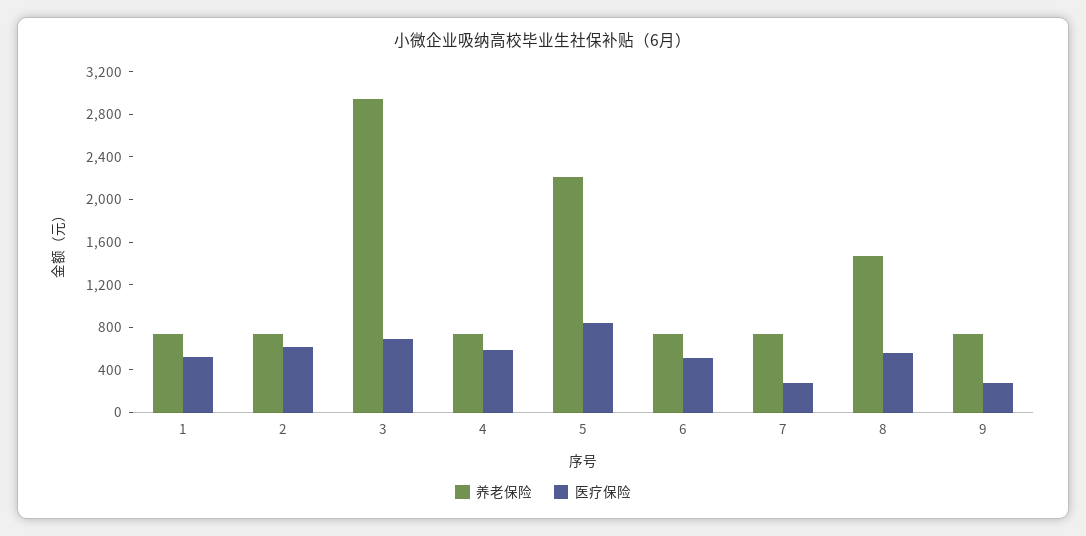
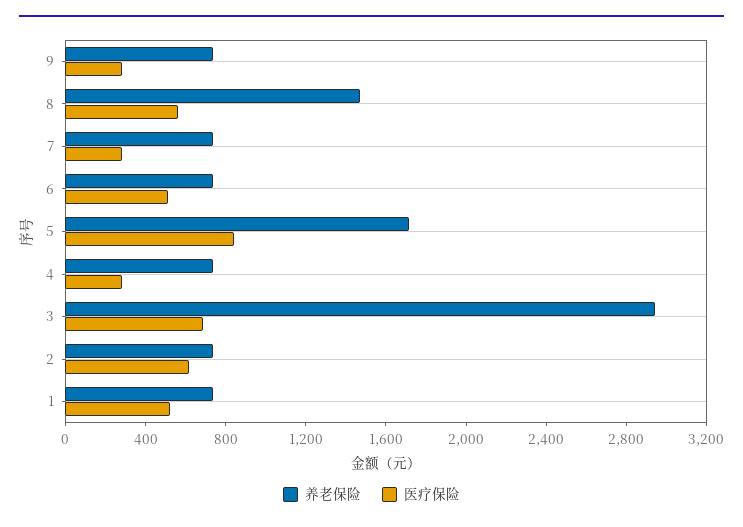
  {
    "养老保险": {
      "1": 700,
      "2": 700,
      "3": 2900,
      "4": 700,
-     "5": 2200,
+     "5": 1700,
      "6": 700,
      "7": 700,
      "8": 1500,
      "9": 700
    },
    "医疗保险": {
      "1": 500,
      "2": 600,
      "3": 700,
-     "4": 600,
+     "4": 300,
      "5": 800,
      "6": 500,
      "7": 300,
      "8": 600,
      "9": 300
    }
  }

